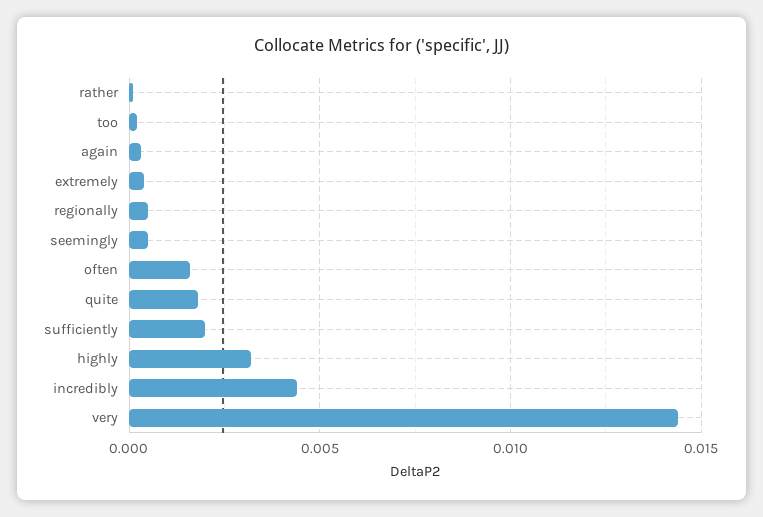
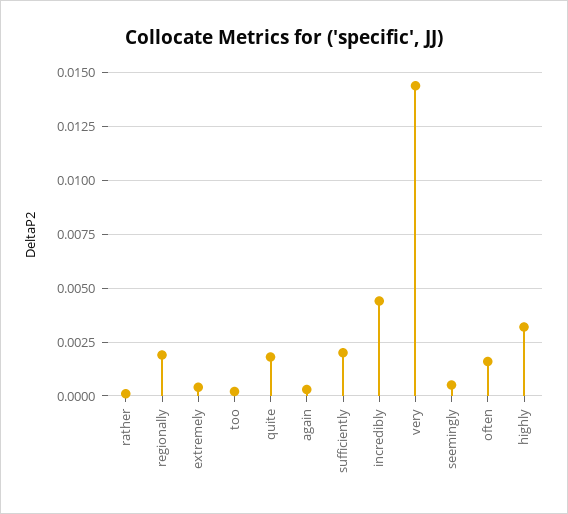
  {
    "rather": 0,
    "too": 0,
    "again": 0.0005,
    "extremely": 0.0005,
-   "regionally": 0.0005,
+   "regionally": 0.002,
    "seemingly": 0.0005,
    "often": 0.0015,
    "quite": 0.002,
    "sufficiently": 0.002,
    "highly": 0.003,
    "incredibly": 0.0045,
    "very": 0.0145
  }

